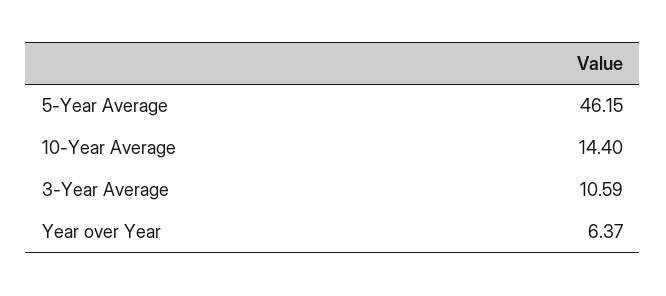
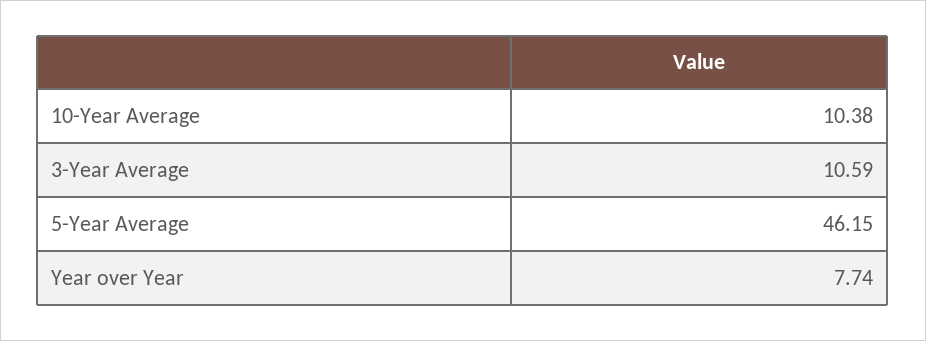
  {
    "5-Year Average": 46.15,
-   "10-Year Average": 14.4,
+   "10-Year Average": 10.38,
    "3-Year Average": 10.59,
-   "Year over Year": 6.37
+   "Year over Year": 7.74
  }

